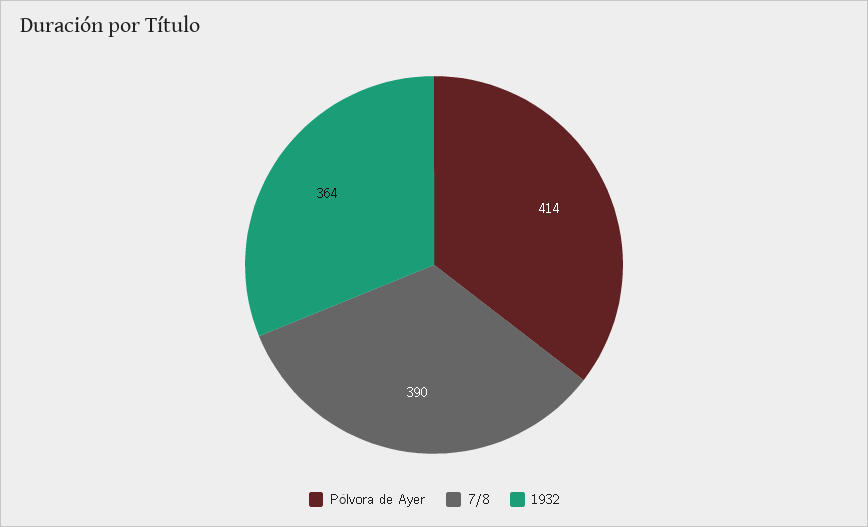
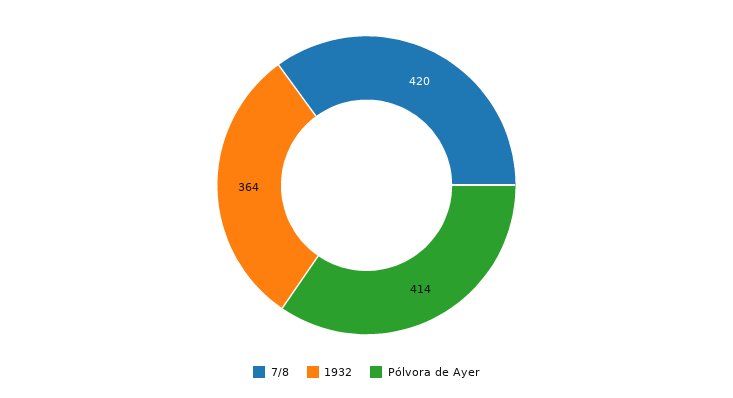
  {
    "Pólvora de Ayer": 414,
-   "7/8": 390,
+   "7/8": 420,
    "1932": 364
  }

